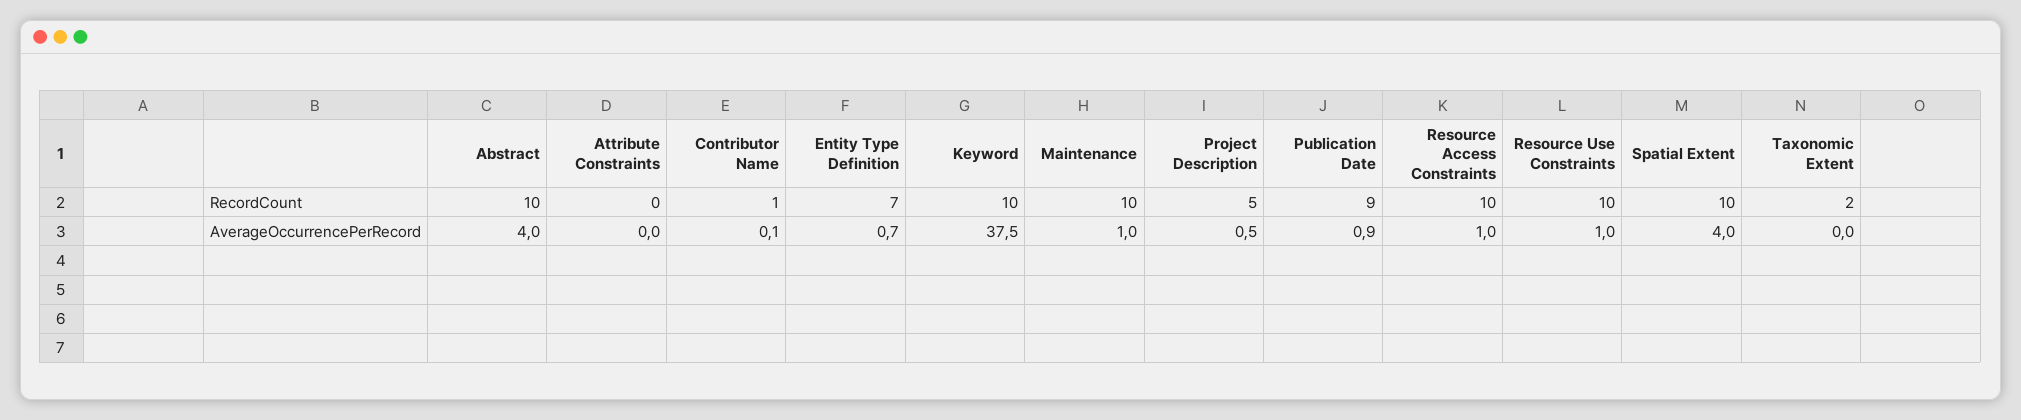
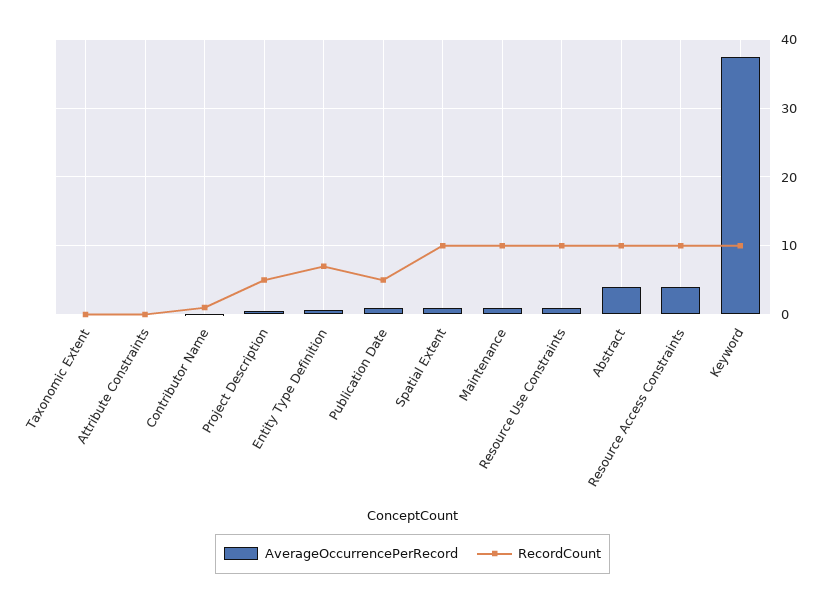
  {
    "RecordCount": {
      "Abstract": 10,
      "Attribute Constraints": 0,
      "Contributor Name": 1,
      "Entity Type Definition": 7,
      "Keyword": 10,
      "Maintenance": 10,
      "Project Description": 5,
-     "Publication Date": 9,
+     "Publication Date": 5,
      "Resource Access Constraints": 10,
      "Resource Use Constraints": 10,
      "Spatial Extent": 10,
-     "Taxonomic Extent": 2
+     "Taxonomic Extent": 0
    },
    "AverageOccurrencePerRecord": {
      "Abstract": 4,
      "Attribute Constraints": 0,
      "Contributor Name": 0.1,
      "Entity Type Definition": 0.7,
      "Keyword": 37.5,
      "Maintenance": 1,
      "Project Description": 0.5,
      "Publication Date": 0.9,
-     "Resource Access Constraints": 1,
+     "Resource Access Constraints": 4,
      "Resource Use Constraints": 1,
-     "Spatial Extent": 4,
+     "Spatial Extent": 1,
      "Taxonomic Extent": 0
    }
  }

